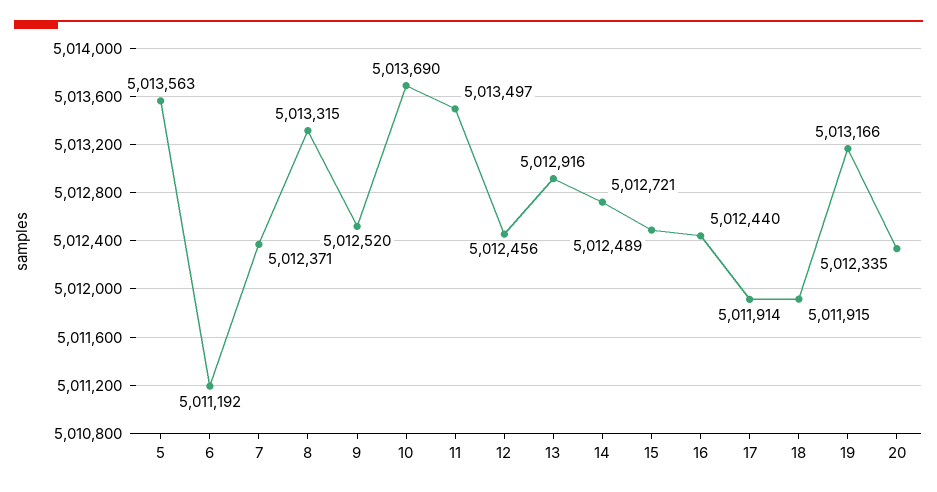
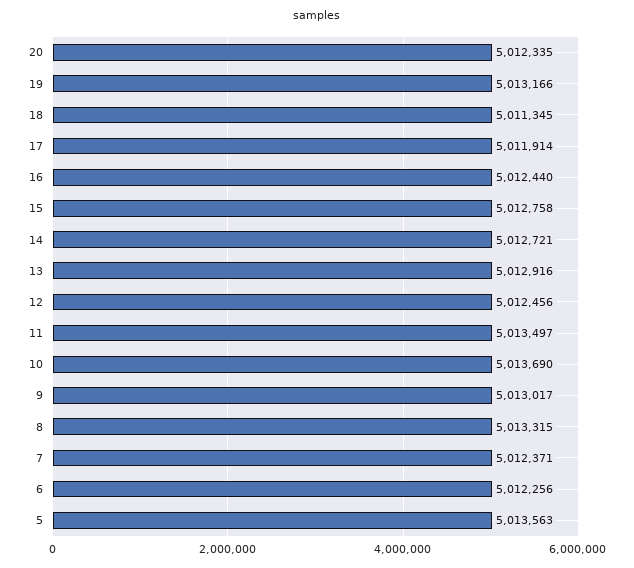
  {
    "5": 5013563,
-   "6": 5011192,
+   "6": 5012256,
    "7": 5012371,
    "8": 5013315,
-   "9": 5012520,
+   "9": 5013017,
    "10": 5013690,
    "11": 5013497,
    "12": 5012456,
    "13": 5012916,
    "14": 5012721,
-   "15": 5012489,
+   "15": 5012758,
    "16": 5012440,
    "17": 5011914,
-   "18": 5011915,
+   "18": 5011345,
    "19": 5013166,
    "20": 5012335
  }

